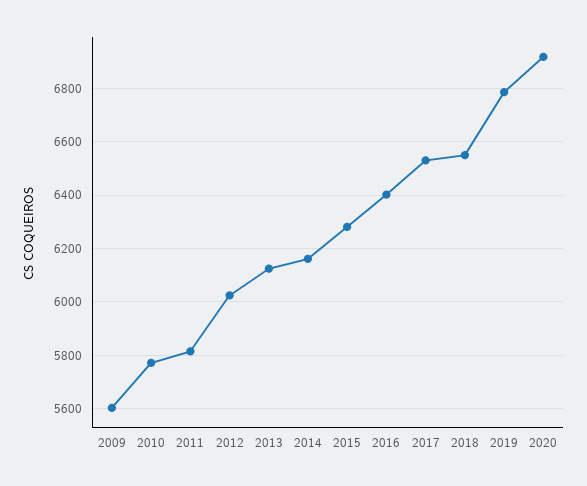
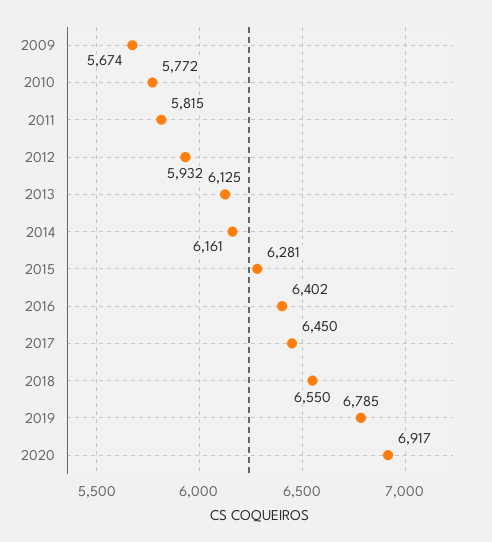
  {
-   "2009": 5600,
+   "2009": 5674,
    "2010": 5772,
    "2011": 5815,
-   "2012": 6025,
+   "2012": 5932,
    "2013": 6125,
    "2014": 6161,
    "2015": 6281,
    "2016": 6402,
-   "2017": 6525,
+   "2017": 6450,
    "2018": 6550,
    "2019": 6785,
    "2020": 6917
  }

